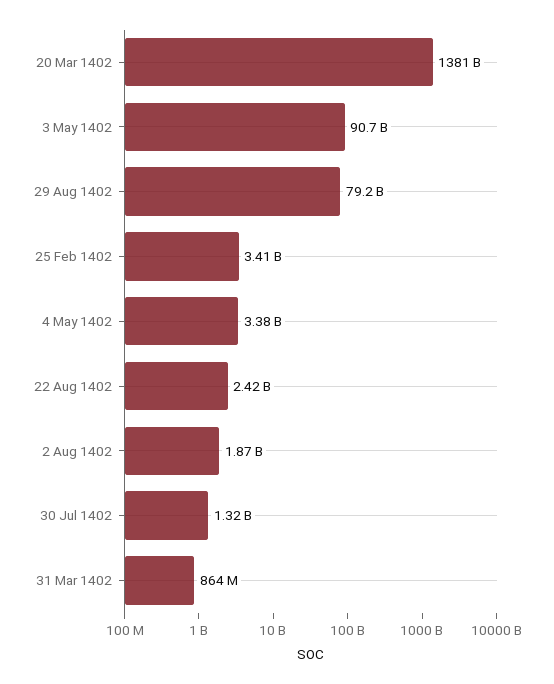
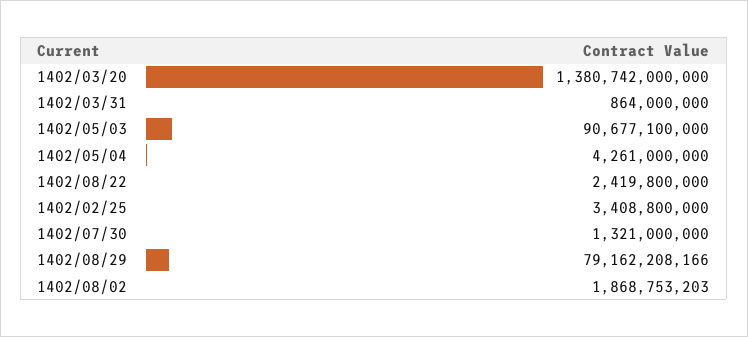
  {
    "20 Mar 1402": 1380742000000,
    "3 May 1402": 90677100000,
    "29 Aug 1402": 79162208166,
    "25 Feb 1402": 3408800000,
-   "4 May 1402": 3380000000,
+   "4 May 1402": 4261000000,
    "22 Aug 1402": 2419800000,
    "2 Aug 1402": 1868753203,
    "30 Jul 1402": 1321000000,
    "31 Mar 1402": 864000000
  }

